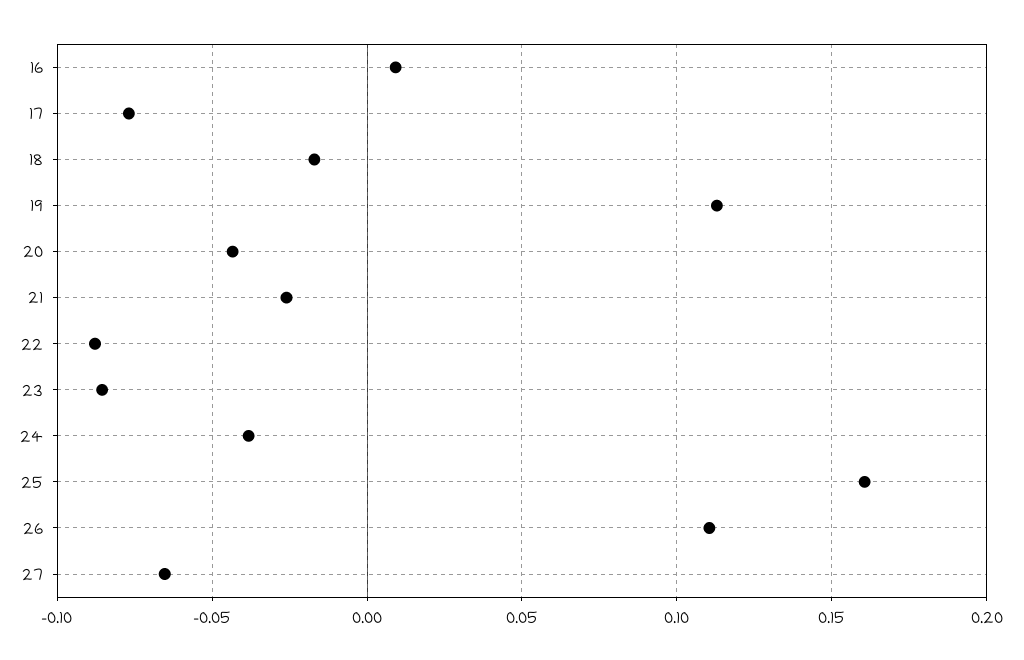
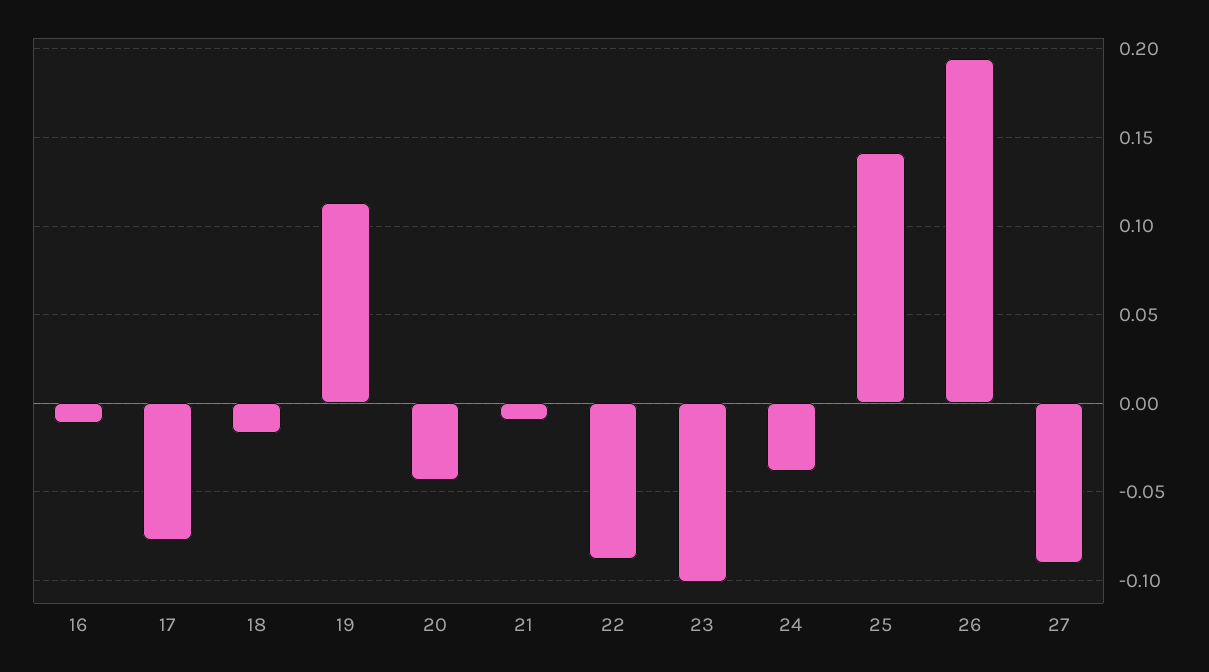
  {
-   "16": 0.01,
+   "16": -0.01,
    "17": -0.075,
    "18": -0.015,
    "19": 0.115,
    "20": -0.045,
-   "21": -0.025,
+   "21": -0.01,
    "22": -0.09,
-   "23": -0.085,
+   "23": -0.1,
    "24": -0.04,
-   "25": 0.16,
+   "25": 0.14,
-   "26": 0.11,
+   "26": 0.195,
-   "27": -0.065
+   "27": -0.09
  }

